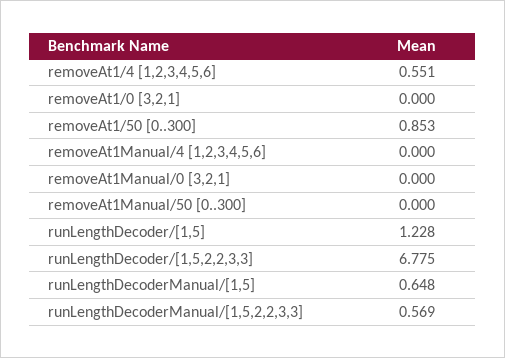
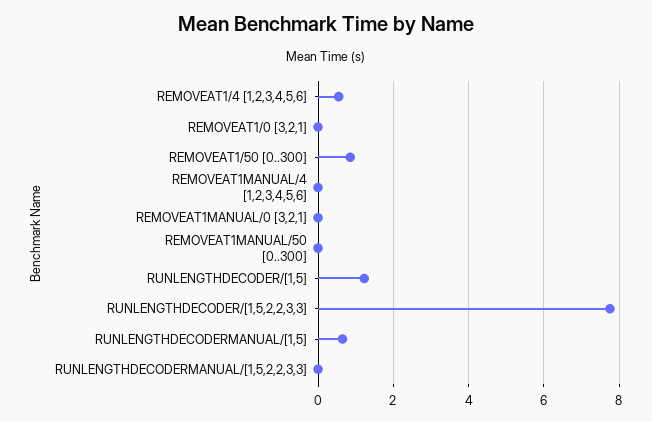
  {
    "removeAt1/4 [1,2,3,4,5,6]": 0.551,
    "removeAt1/0 [3,2,1]": 0,
    "removeAt1/50 [0..300]": 0.853,
    "removeAt1Manual/4 [1,2,3,4,5,6]": 0,
    "removeAt1Manual/0 [3,2,1]": 0,
    "removeAt1Manual/50 [0..300]": 0,
    "runLengthDecoder/[1,5]": 1.228,
-   "runLengthDecoder/[1,5,2,2,3,3]": 6.775,
+   "runLengthDecoder/[1,5,2,2,3,3]": 7.8,
    "runLengthDecoderManual/[1,5]": 0.648,
-   "runLengthDecoderManual/[1,5,2,2,3,3]": 0.569
+   "runLengthDecoderManual/[1,5,2,2,3,3]": 0
  }

